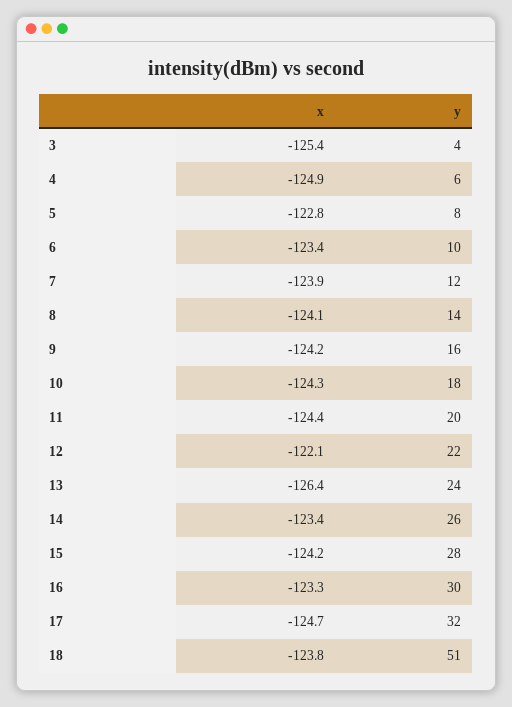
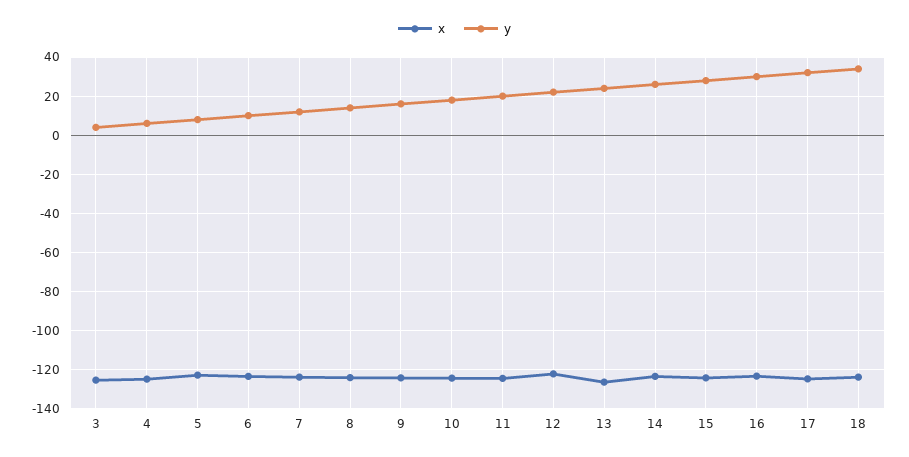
  {
    "x": {
      "3": -125.4,
      "4": -124.9,
      "5": -122.8,
      "6": -123.4,
      "7": -123.9,
      "8": -124.1,
      "9": -124.2,
      "10": -124.3,
      "11": -124.4,
      "12": -122.1,
      "13": -126.4,
      "14": -123.4,
      "15": -124.2,
      "16": -123.3,
      "17": -124.7,
      "18": -123.8
    },
    "y": {
      "3": 4,
      "4": 6,
      "5": 8,
      "6": 10,
      "7": 12,
      "8": 14,
      "9": 16,
      "10": 18,
      "11": 20,
      "12": 22,
      "13": 24,
      "14": 26,
      "15": 28,
      "16": 30,
      "17": 32,
-     "18": 51
+     "18": 35
    }
  }

